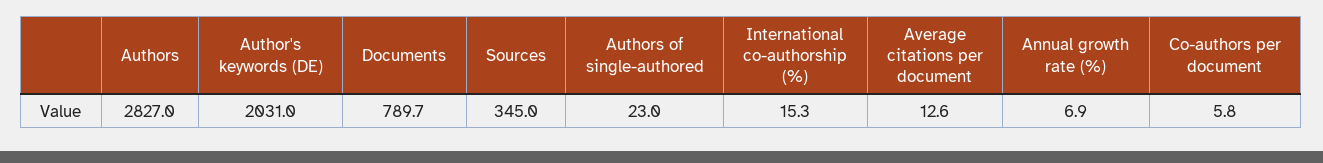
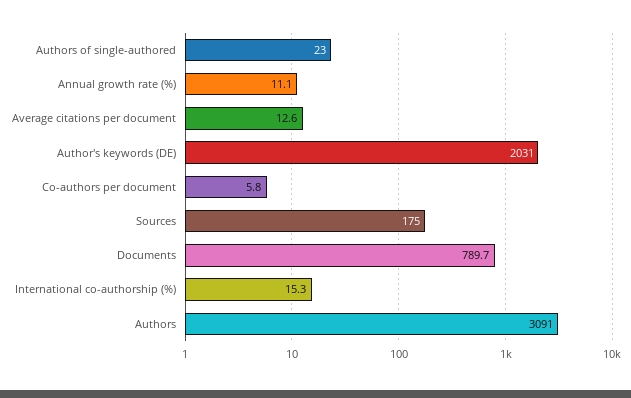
  {
-   "Authors": 2827,
+   "Authors": 3091,
    "Author's keywords (DE)": 2031,
    "Documents": 789.7,
-   "Sources": 345,
+   "Sources": 175,
    "Authors of single-authored": 23,
    "International co-authorship (%)": 15.3,
    "Average citations per document": 12.6,
-   "Annual growth rate (%)": 6.9,
+   "Annual growth rate (%)": 11.1,
    "Co-authors per document": 5.8
  }

